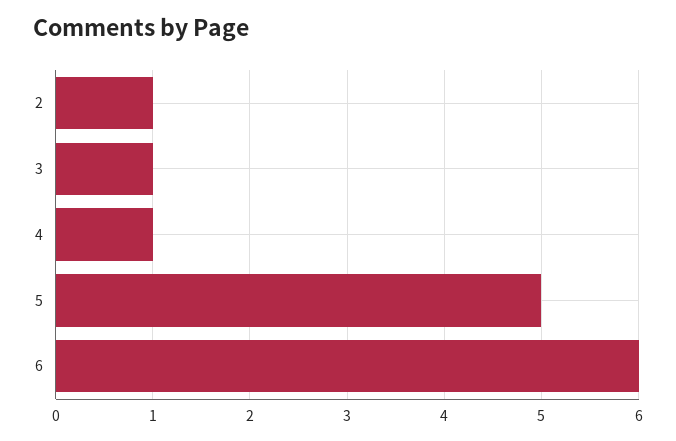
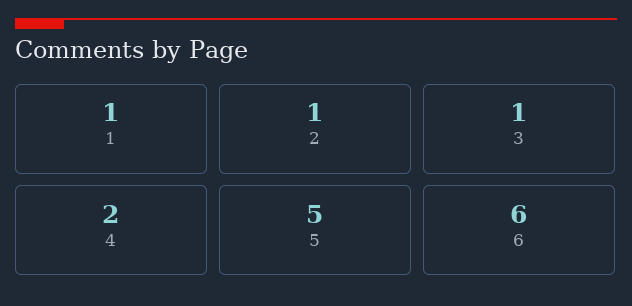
  {
    "2": 1,
    "3": 1,
-   "4": 1,
+   "4": 2,
    "5": 5,
-   "6": 6
+   "6": 6,
+   "1": 1
  }

